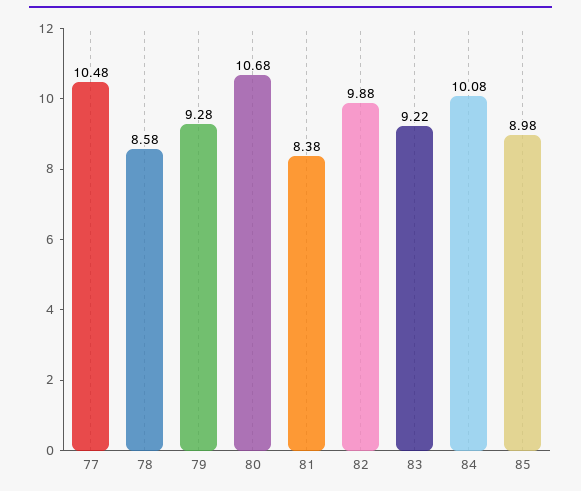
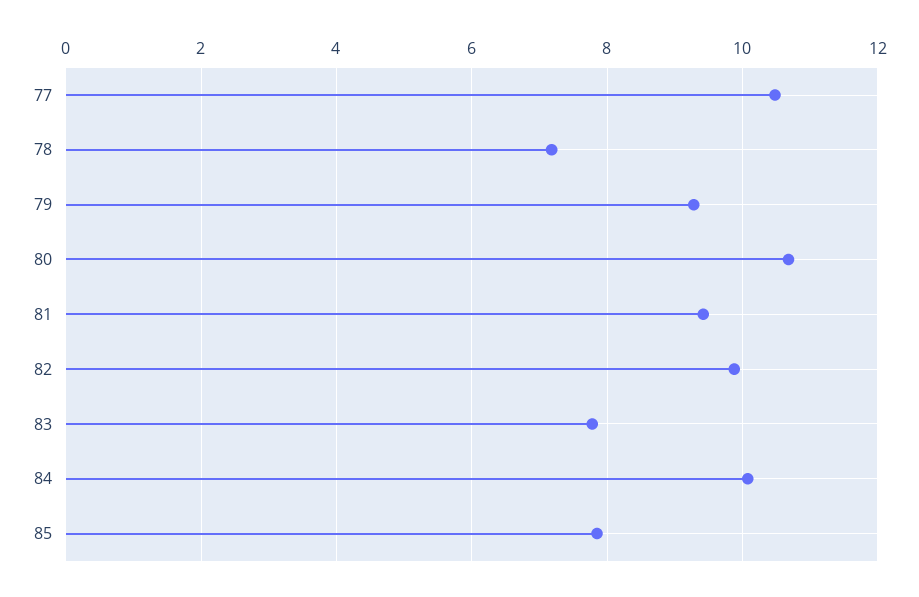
  {
    "77": 10.48,
-   "78": 8.58,
+   "78": 7.2,
    "79": 9.28,
    "80": 10.68,
-   "81": 8.38,
+   "81": 9.4,
    "82": 9.88,
-   "83": 9.22,
+   "83": 7.8,
    "84": 10.08,
-   "85": 8.98
+   "85": 7.8
  }

